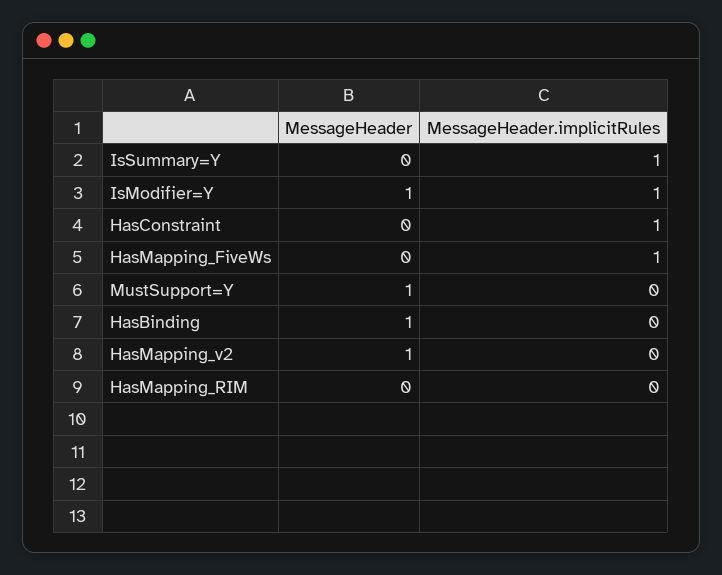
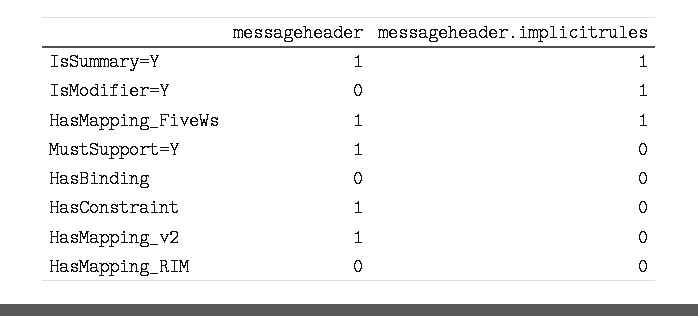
  {
    "MessageHeader": {
-     "IsSummary=Y": 0,
+     "IsSummary=Y": 1,
-     "IsModifier=Y": 1,
+     "IsModifier=Y": 0,
-     "HasConstraint": 0,
+     "HasConstraint": 1,
-     "HasMapping_FiveWs": 0,
+     "HasMapping_FiveWs": 1,
      "MustSupport=Y": 1,
-     "HasBinding": 1,
+     "HasBinding": 0,
      "HasMapping_v2": 1,
      "HasMapping_RIM": 0
    },
    "MessageHeader.implicitRules": {
      "IsSummary=Y": 1,
      "IsModifier=Y": 1,
-     "HasConstraint": 1,
+     "HasConstraint": 0,
      "HasMapping_FiveWs": 1,
      "MustSupport=Y": 0,
      "HasBinding": 0,
      "HasMapping_v2": 0,
      "HasMapping_RIM": 0
    }
  }

